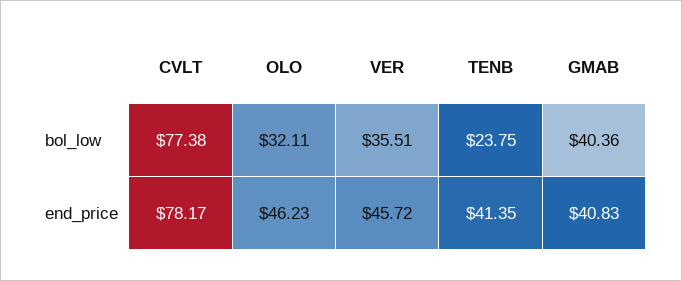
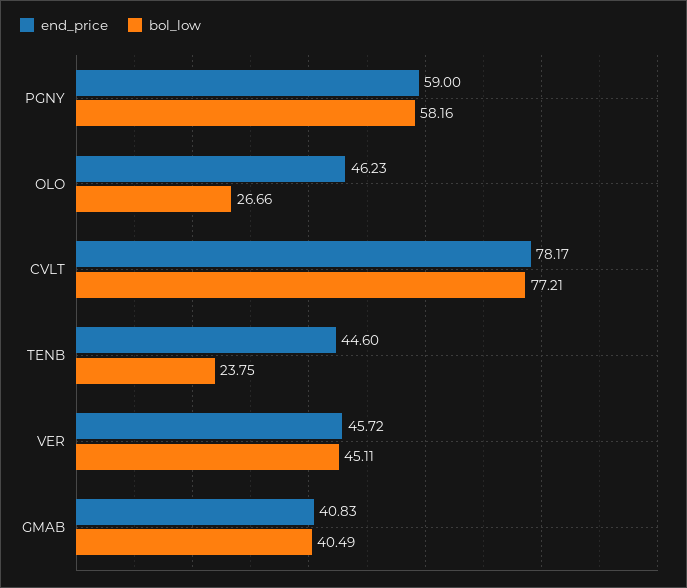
  {
    "bol_low": {
-     "CVLT": 77.38,
+     "CVLT": 77.21,
-     "OLO": 32.11,
+     "OLO": 26.66,
-     "VER": 35.51,
+     "VER": 45.11,
      "TENB": 23.75,
-     "GMAB": 40.36
+     "GMAB": 40.49,
+     "PGNY": 58.16
    },
    "end_price": {
      "CVLT": 78.17,
      "OLO": 46.23,
      "VER": 45.72,
-     "TENB": 41.35,
+     "TENB": 44.6,
-     "GMAB": 40.83
+     "GMAB": 40.83,
+     "PGNY": 59
    }
  }

